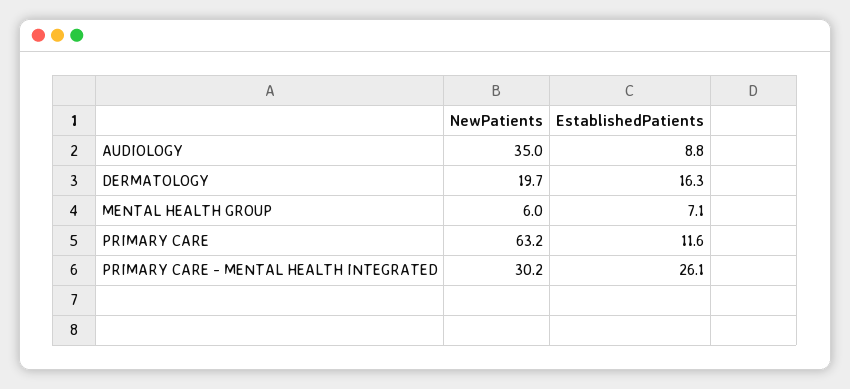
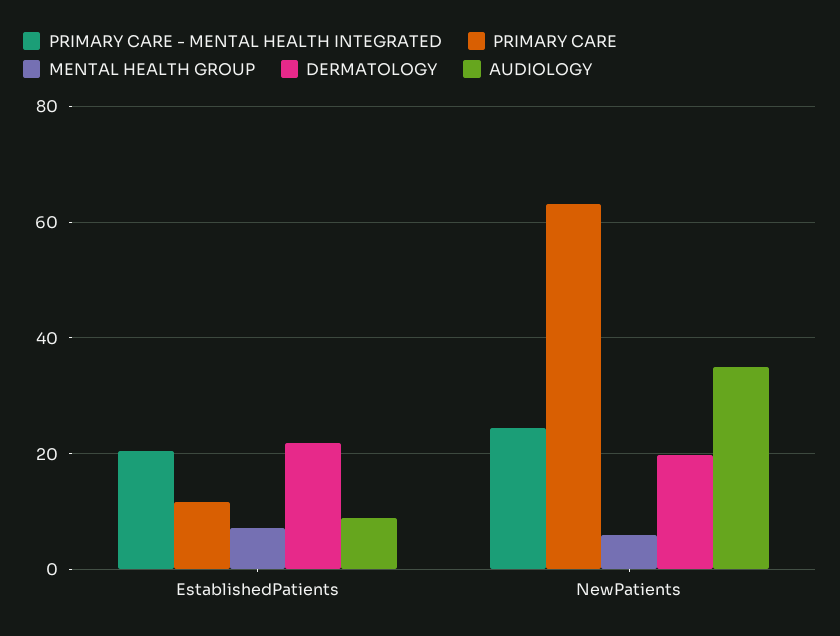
  {
    "AUDIOLOGY": {
      "NewPatients": 35,
      "EstablishedPatients": 8.8
    },
    "DERMATOLOGY": {
      "NewPatients": 19.7,
-     "EstablishedPatients": 16.3
+     "EstablishedPatients": 22
    },
    "MENTAL HEALTH GROUP": {
      "NewPatients": 6,
      "EstablishedPatients": 7.1
    },
    "PRIMARY CARE": {
      "NewPatients": 63.2,
      "EstablishedPatients": 11.6
    },
    "PRIMARY CARE - MENTAL HEALTH INTEGRATED": {
-     "NewPatients": 30.2,
+     "NewPatients": 24,
-     "EstablishedPatients": 26.1
+     "EstablishedPatients": 20
    }
  }

